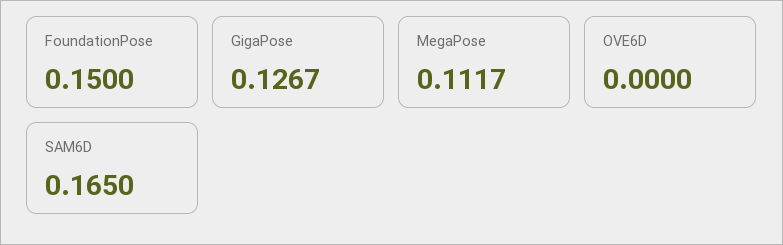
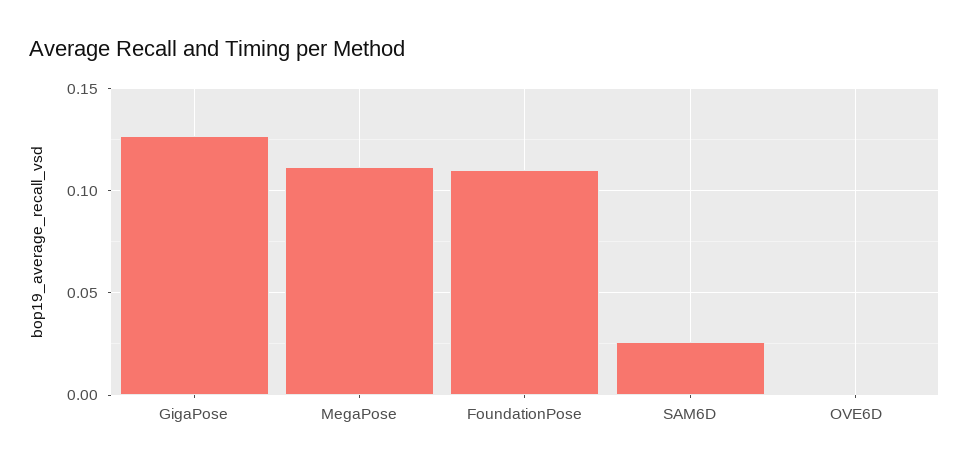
  {
-   "FoundationPose": 0.15,
+   "FoundationPose": 0.11,
    "GigaPose": 0.1267,
    "MegaPose": 0.1117,
    "OVE6D": 0,
-   "SAM6D": 0.165
+   "SAM6D": 0.025
  }

